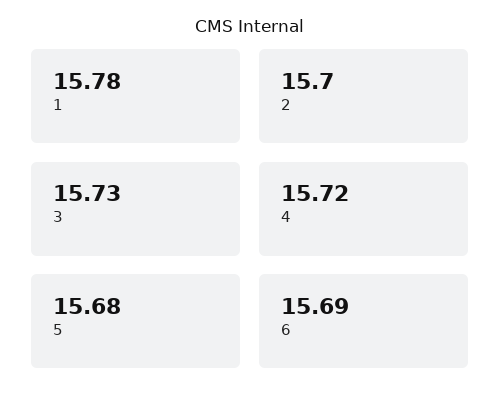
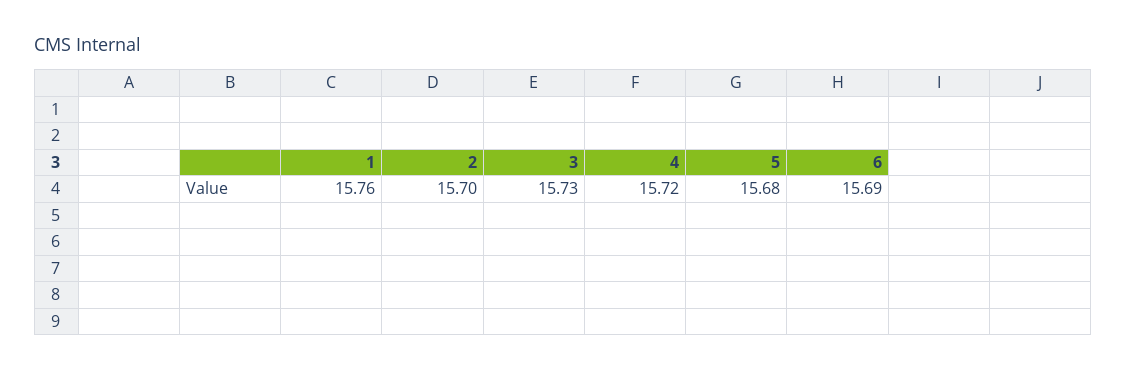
  {
-   "1": 15.78,
+   "1": 15.76,
    "2": 15.7,
    "3": 15.73,
    "4": 15.72,
    "5": 15.68,
    "6": 15.69
  }

